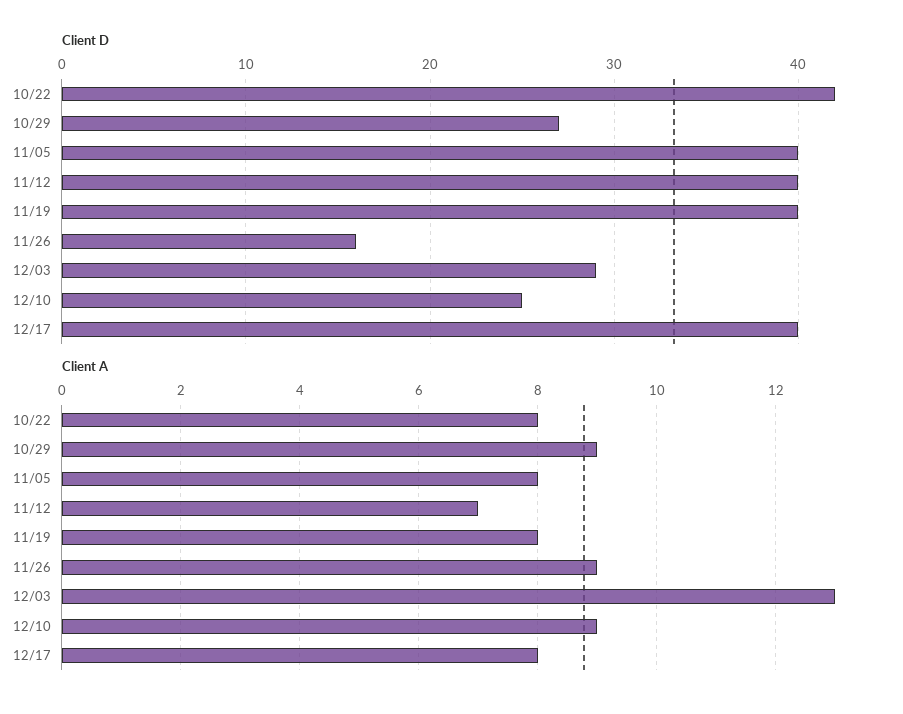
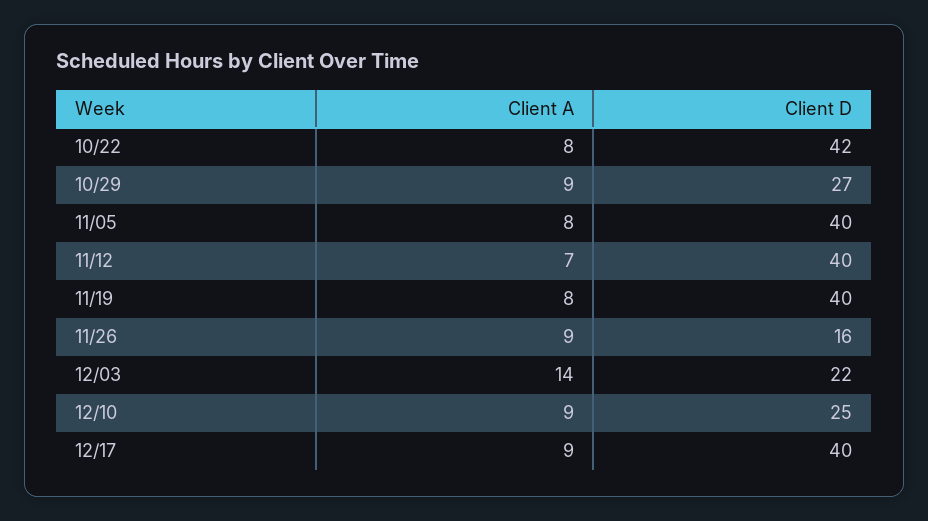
  {
    "Client D": {
      "10/22": 42,
      "10/29": 27,
      "11/05": 40,
      "11/12": 40,
      "11/19": 40,
      "11/26": 16,
-     "12/03": 29,
+     "12/03": 22,
      "12/10": 25,
      "12/17": 40
    },
    "Client A": {
      "10/22": 8,
      "10/29": 9,
      "11/05": 8,
      "11/12": 7,
      "11/19": 8,
      "11/26": 9,
-     "12/03": 13,
+     "12/03": 14,
      "12/10": 9,
-     "12/17": 8
+     "12/17": 9
    }
  }

